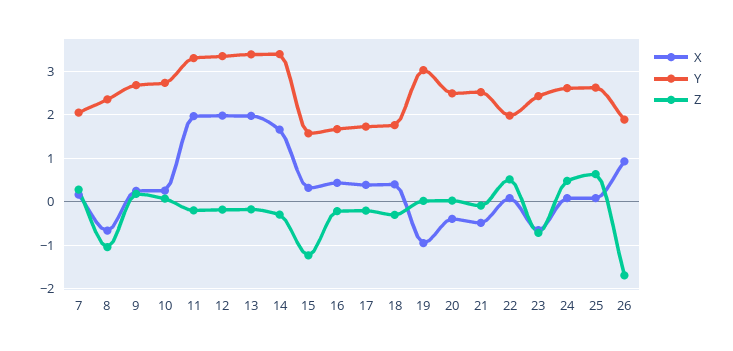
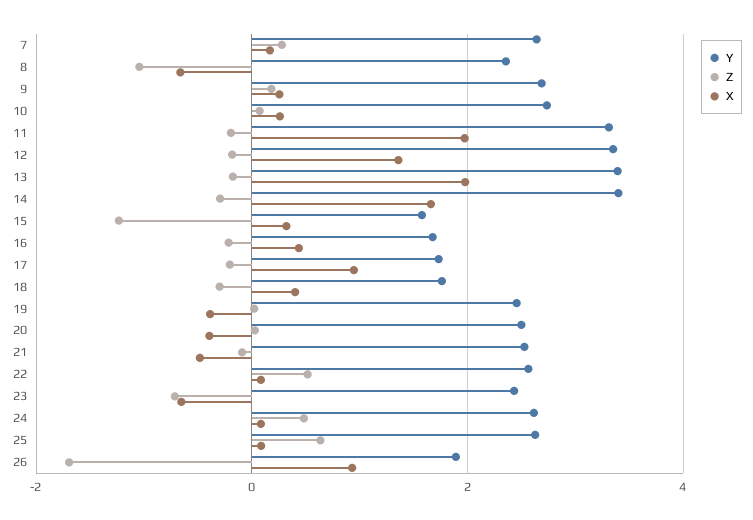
  {
    "X": {
      "7": 0.2,
      "8": -0.6,
      "9": 0.2,
      "10": 0.2,
      "11": 2,
-     "12": 2,
+     "12": 1.4,
      "13": 2,
      "14": 1.6,
      "15": 0.4,
      "16": 0.4,
-     "17": 0.4,
+     "17": 1,
      "18": 0.4,
-     "19": -1,
+     "19": -0.4,
      "20": -0.4,
      "21": -0.4,
      "22": 0,
      "23": -0.6,
      "24": 0,
      "25": 0,
      "26": 1
    },
    "Y": {
-     "7": 2,
+     "7": 2.6,
      "8": 2.4,
      "9": 2.6,
      "10": 2.8,
      "11": 3.4,
      "12": 3.4,
      "13": 3.4,
      "14": 3.4,
      "15": 1.6,
      "16": 1.6,
      "17": 1.8,
      "18": 1.8,
-     "19": 3,
+     "19": 2.4,
      "20": 2.4,
      "21": 2.6,
-     "22": 2,
+     "22": 2.6,
      "23": 2.4,
      "24": 2.6,
      "25": 2.6,
      "26": 1.8
    },
    "Z": {
      "7": 0.2,
      "8": -1,
      "9": 0.2,
      "10": 0,
      "11": -0.2,
      "12": -0.2,
      "13": -0.2,
      "14": -0.2,
      "15": -1.2,
      "16": -0.2,
      "17": -0.2,
      "18": -0.2,
      "19": 0,
      "20": 0,
      "21": 0,
      "22": 0.6,
      "23": -0.8,
      "24": 0.4,
      "25": 0.6,
      "26": -1.6
    }
  }

